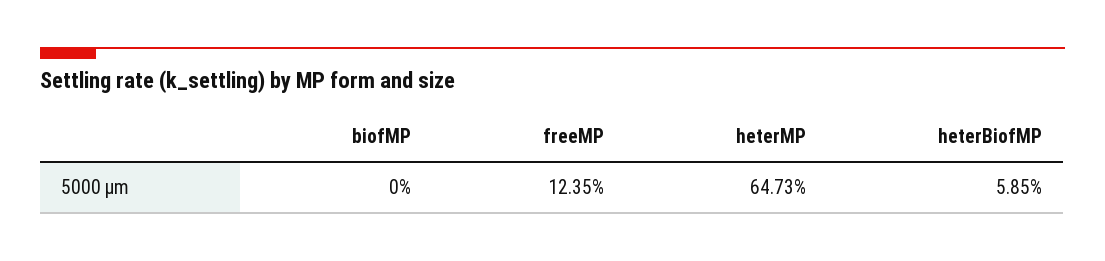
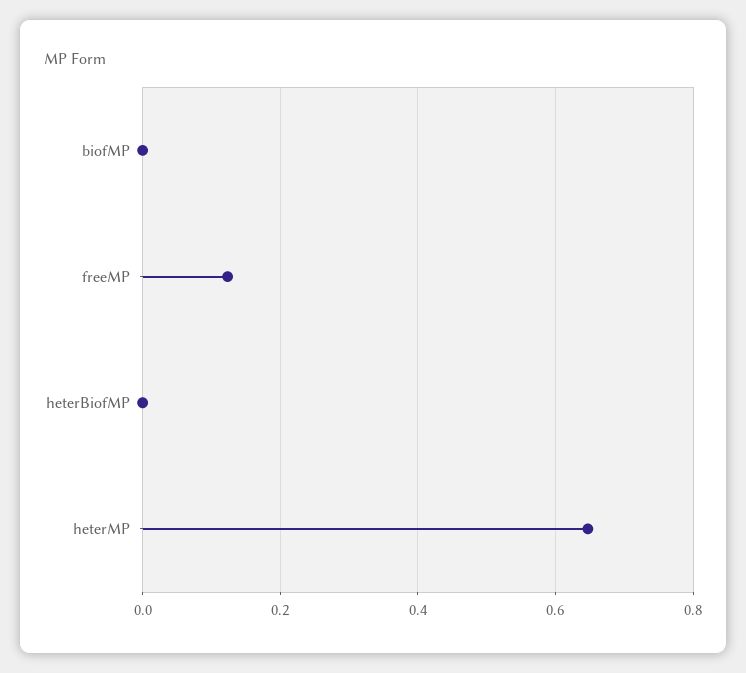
  {
    "biofMP": 0,
    "freeMP": 0.1235,
    "heterMP": 0.6473,
-   "heterBiofMP": 0.0585
+   "heterBiofMP": 0
  }

